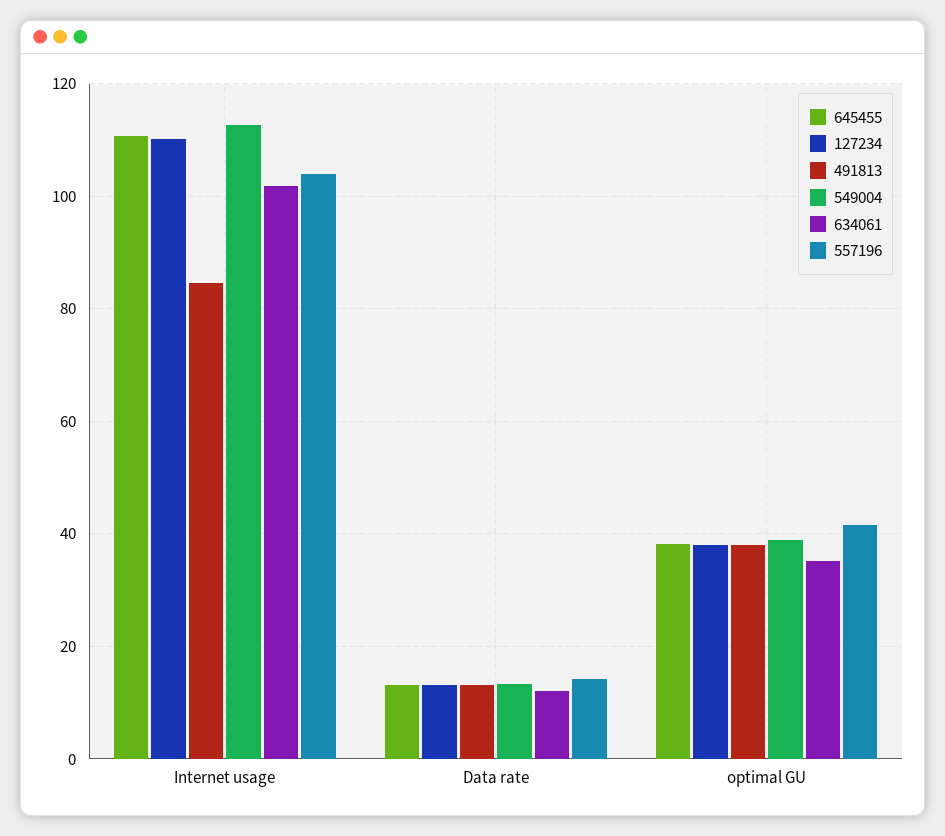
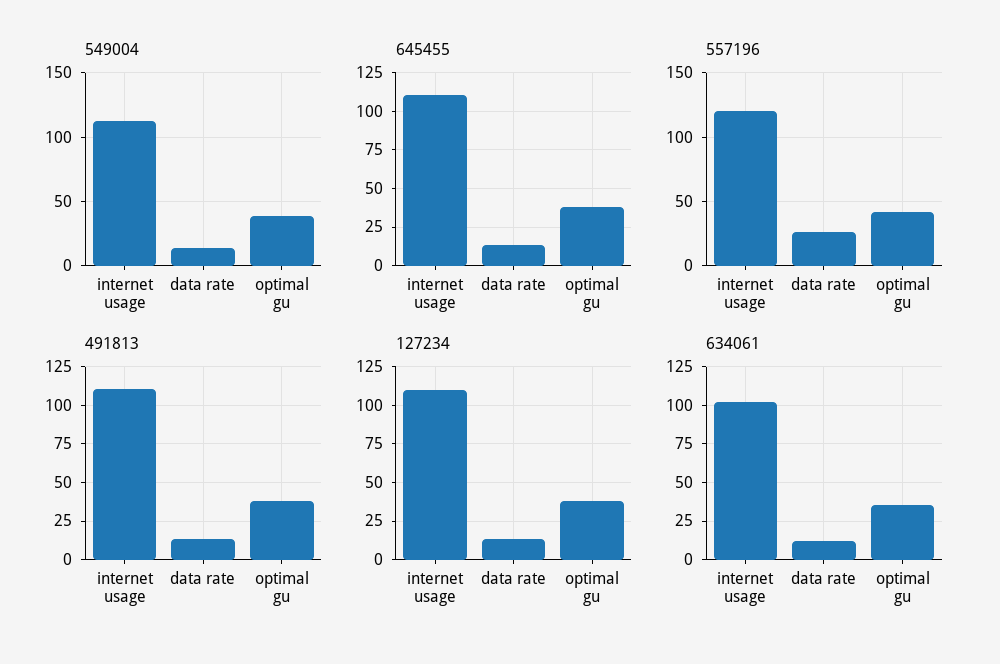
  {
    "645455": {
      "Internet usage": 110,
      "Data rate": 14,
      "optimal GU": 38
    },
    "127234": {
      "Internet usage": 110,
      "Data rate": 14,
      "optimal GU": 38
    },
    "491813": {
-     "Internet usage": 84,
+     "Internet usage": 110,
      "Data rate": 14,
      "optimal GU": 38
    },
    "549004": {
      "Internet usage": 112,
      "Data rate": 14,
      "optimal GU": 38
    },
    "634061": {
      "Internet usage": 102,
      "Data rate": 12,
      "optimal GU": 36
    },
    "557196": {
-     "Internet usage": 104,
+     "Internet usage": 120,
-     "Data rate": 14,
+     "Data rate": 25,
      "optimal GU": 42
    }
  }

